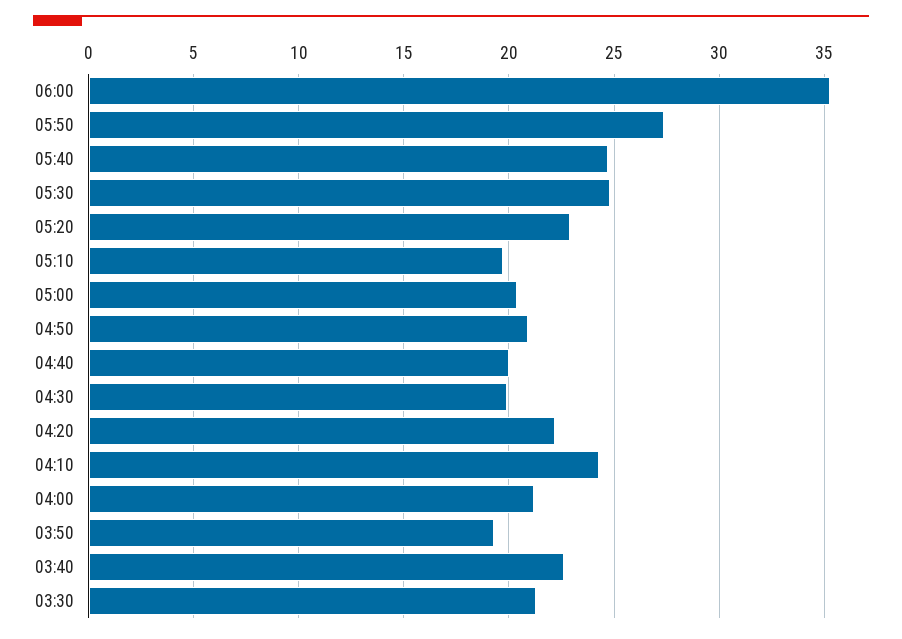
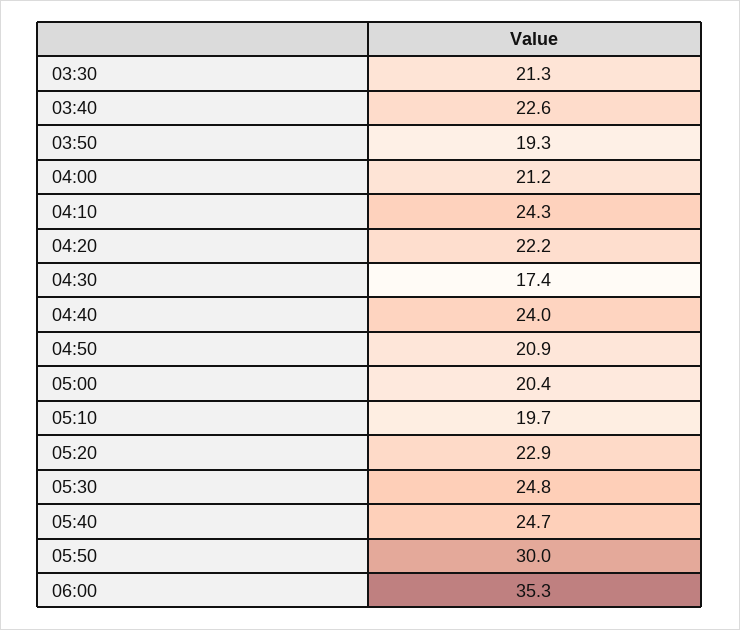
  {
    "06:00": 35.3,
-   "05:50": 27.5,
+   "05:50": 30,
    "05:40": 24.7,
    "05:30": 24.8,
    "05:20": 22.9,
    "05:10": 19.7,
    "05:00": 20.4,
    "04:50": 20.9,
-   "04:40": 20,
+   "04:40": 24,
-   "04:30": 20,
+   "04:30": 17.4,
    "04:20": 22.2,
    "04:10": 24.3,
    "04:00": 21.2,
    "03:50": 19.3,
    "03:40": 22.6,
    "03:30": 21.3
  }

